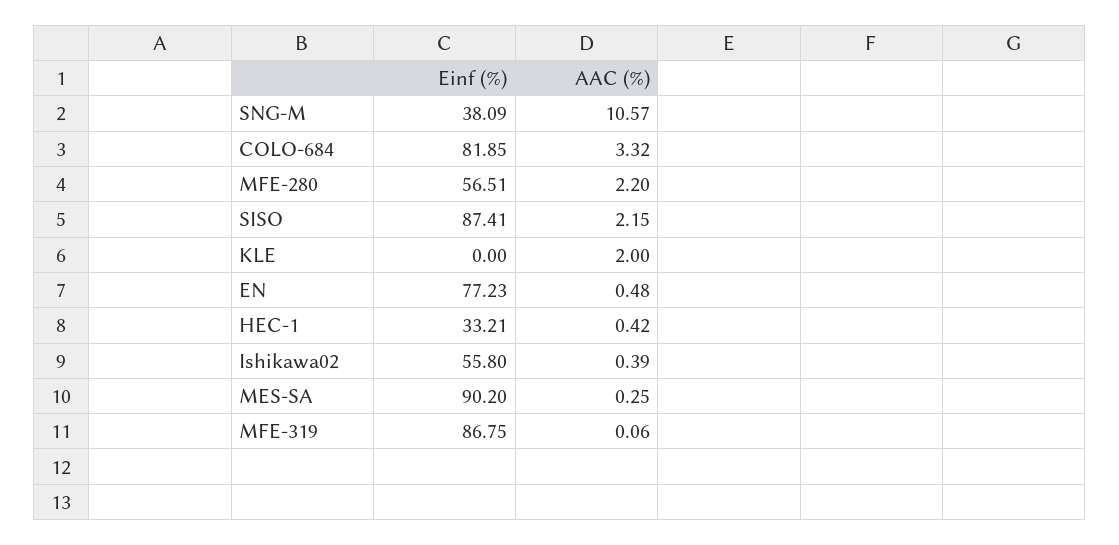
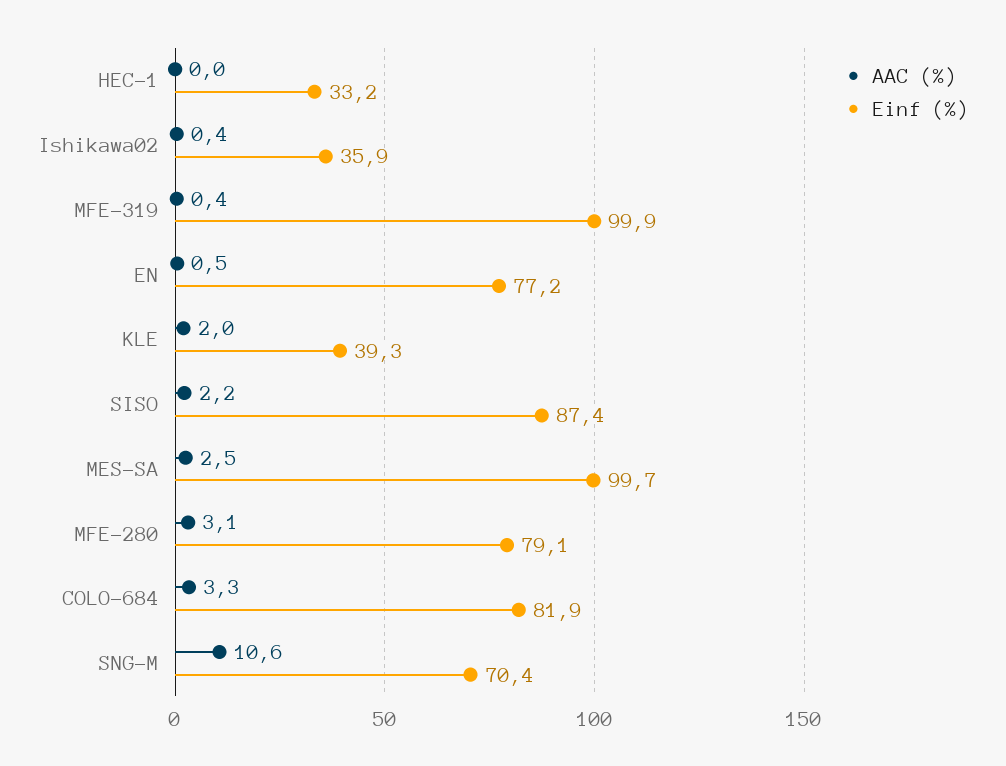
  {
    "Einf (%)": {
-     "SNG-M": 38.09,
+     "SNG-M": 70.4,
      "COLO-684": 81.85,
-     "MFE-280": 56.51,
+     "MFE-280": 79.1,
      "SISO": 87.41,
-     "KLE": 0,
+     "KLE": 39.3,
      "EN": 77.23,
      "HEC-1": 33.21,
-     "Ishikawa02": 55.8,
+     "Ishikawa02": 35.9,
-     "MES-SA": 90.2,
+     "MES-SA": 99.7,
-     "MFE-319": 86.75
+     "MFE-319": 99.9
    },
    "AAC (%)": {
      "SNG-M": 10.57,
      "COLO-684": 3.32,
-     "MFE-280": 2.2,
+     "MFE-280": 3.1,
      "SISO": 2.15,
      "KLE": 2,
      "EN": 0.48,
-     "HEC-1": 0.42,
+     "HEC-1": 0,
      "Ishikawa02": 0.39,
-     "MES-SA": 0.25,
+     "MES-SA": 2.5,
-     "MFE-319": 0.06
+     "MFE-319": 0.4
    }
  }

